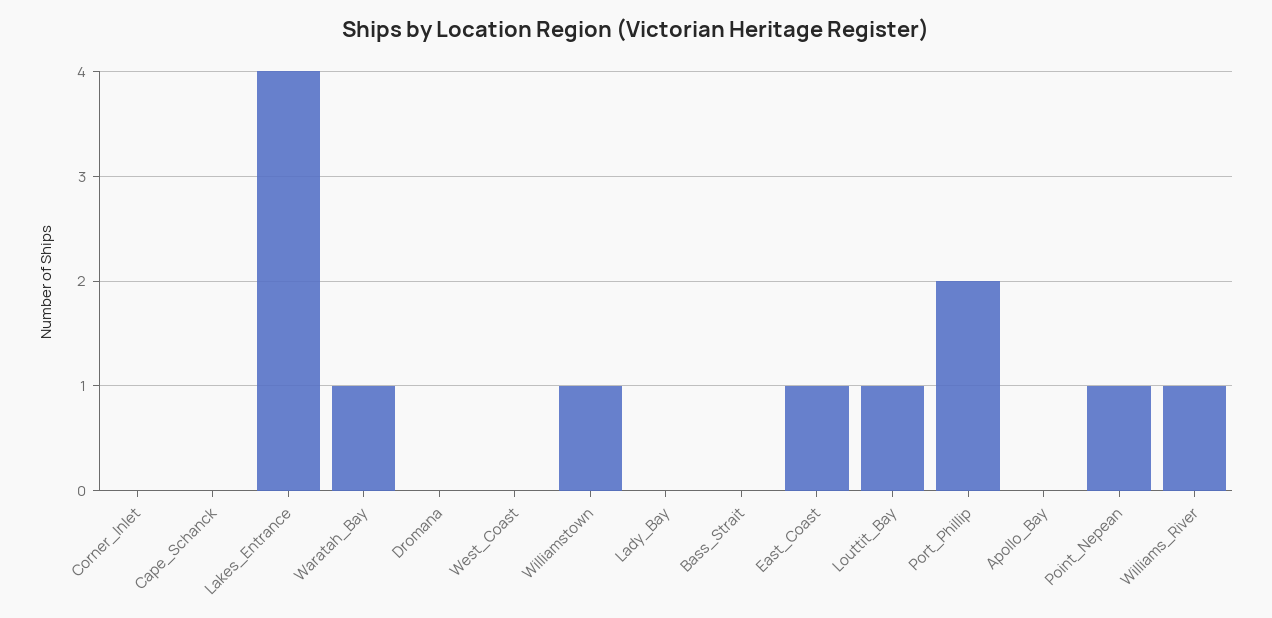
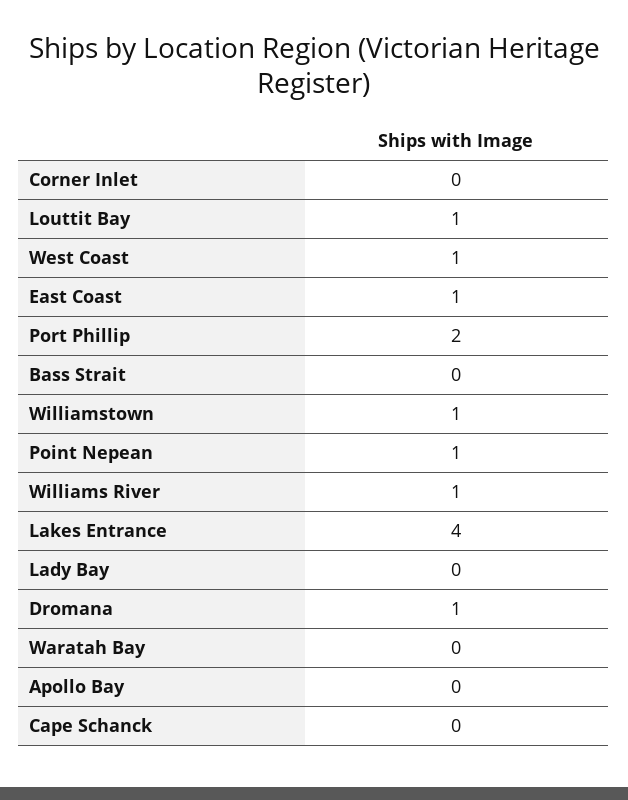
  {
    "Corner_Inlet": 0,
    "Cape_Schanck": 0,
    "Lakes_Entrance": 4,
-   "Waratah_Bay": 1,
+   "Waratah_Bay": 0,
-   "Dromana": 0,
+   "Dromana": 1,
-   "West_Coast": 0,
+   "West_Coast": 1,
    "Williamstown": 1,
    "Lady_Bay": 0,
    "Bass_Strait": 0,
    "East_Coast": 1,
    "Louttit_Bay": 1,
    "Port_Phillip": 2,
    "Apollo_Bay": 0,
    "Point_Nepean": 1,
    "Williams_River": 1
  }

